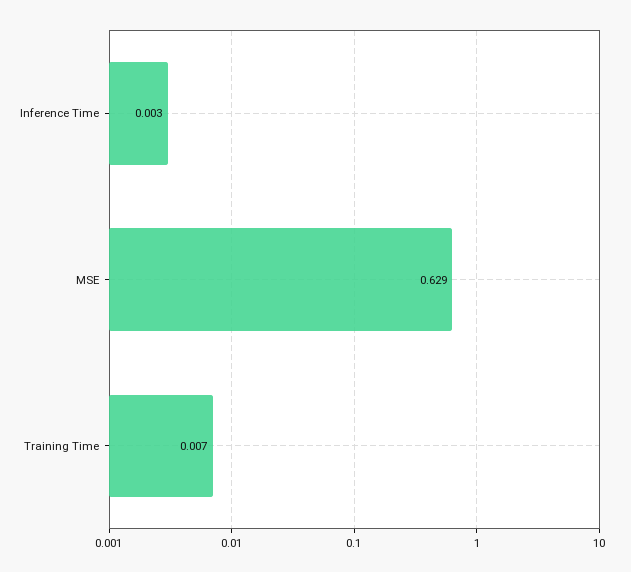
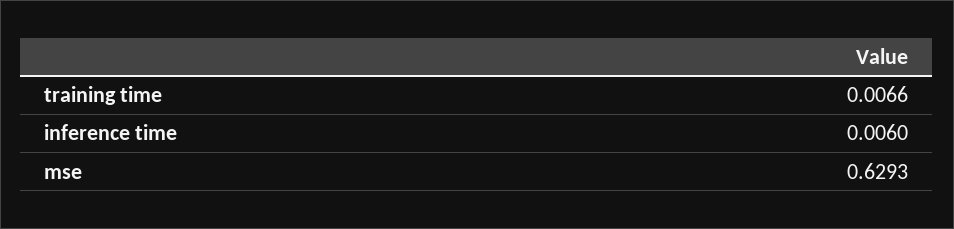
  {
-   "Inference Time": 0.003,
+   "Inference Time": 0.006,
    "MSE": 0.6293,
    "Training Time": 0.0066
  }

